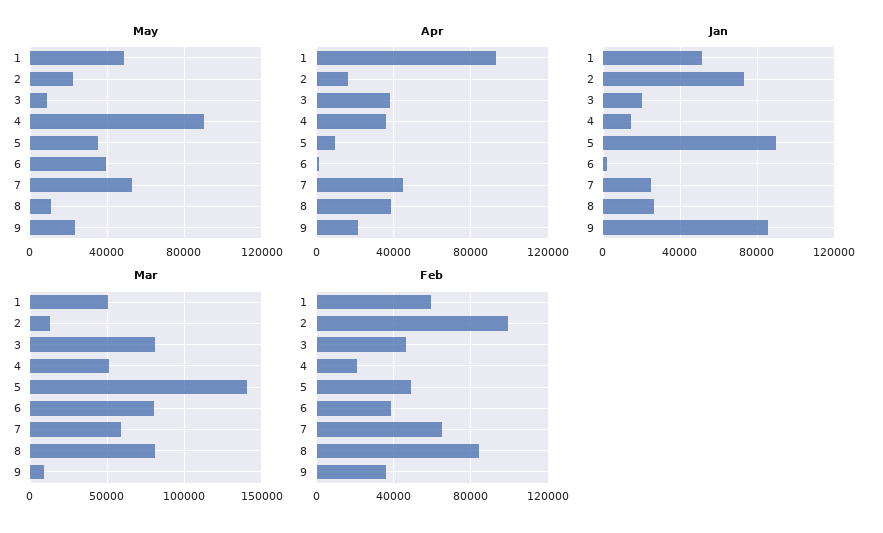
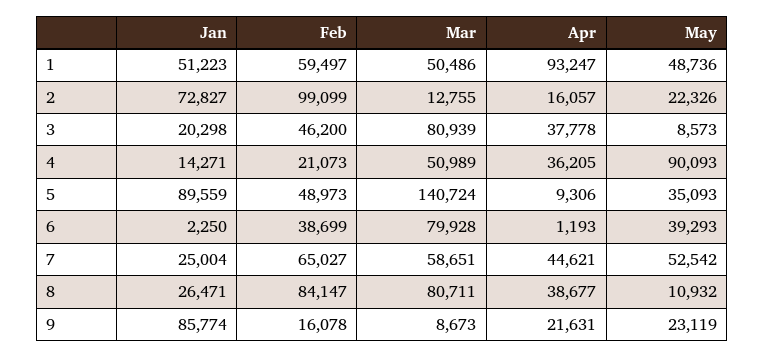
  {
    "May": {
      "1": 48736,
      "2": 22326,
      "3": 8573,
      "4": 90093,
      "5": 35093,
      "6": 39293,
      "7": 52542,
      "8": 10932,
      "9": 23119
    },
    "Apr": {
      "1": 93247,
      "2": 16057,
      "3": 37778,
      "4": 36205,
      "5": 9306,
      "6": 1193,
      "7": 44621,
      "8": 38677,
      "9": 21631
    },
    "Jan": {
      "1": 51223,
      "2": 72827,
      "3": 20298,
      "4": 14271,
      "5": 89559,
      "6": 2250,
      "7": 25004,
      "8": 26471,
      "9": 85774
    },
    "Mar": {
      "1": 50486,
      "2": 12755,
      "3": 80939,
      "4": 50989,
      "5": 140724,
      "6": 79928,
      "7": 58651,
      "8": 80711,
      "9": 8673
    },
    "Feb": {
      "1": 59497,
      "2": 99099,
      "3": 46200,
      "4": 21073,
      "5": 48973,
      "6": 38699,
      "7": 65027,
      "8": 84147,
-     "9": 35000
+     "9": 16078
    }
  }

